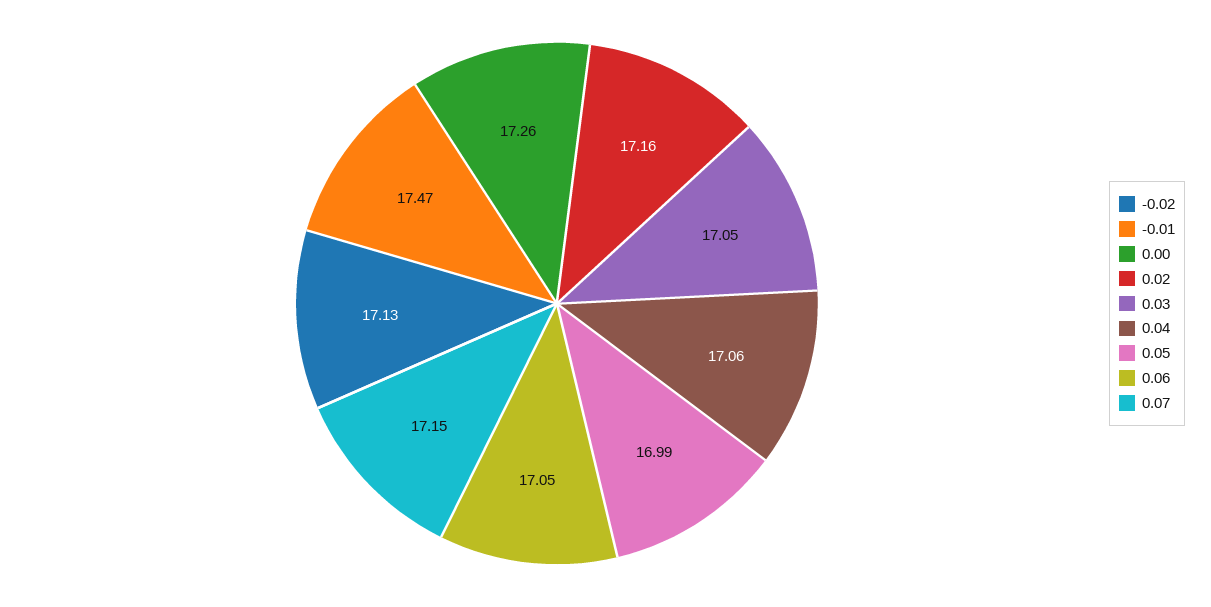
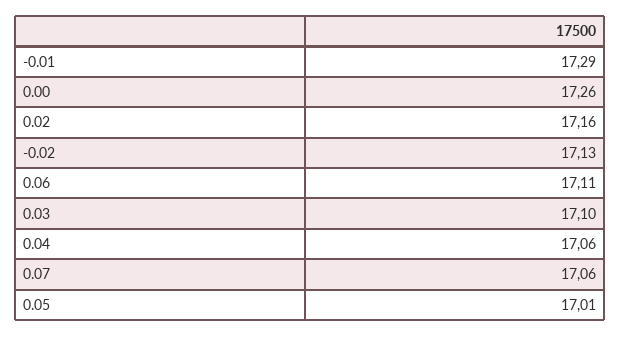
  {
    "-0.02": 17.13,
-   "-0.01": 17.47,
+   "-0.01": 17.29,
    "0.00": 17.26,
    "0.02": 17.16,
-   "0.03": 17.05,
+   "0.03": 17.1,
    "0.04": 17.06,
-   "0.05": 16.99,
+   "0.05": 17.01,
-   "0.06": 17.05,
+   "0.06": 17.11,
-   "0.07": 17.15
+   "0.07": 17.06
  }

